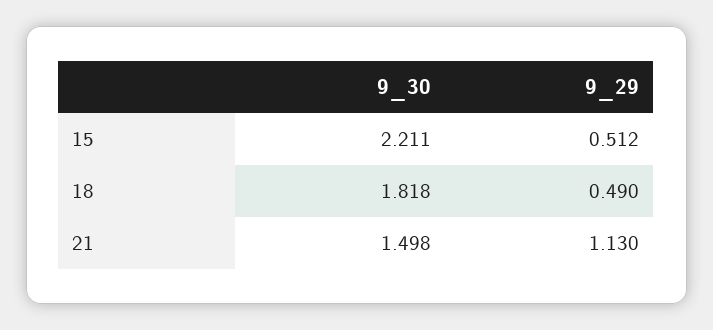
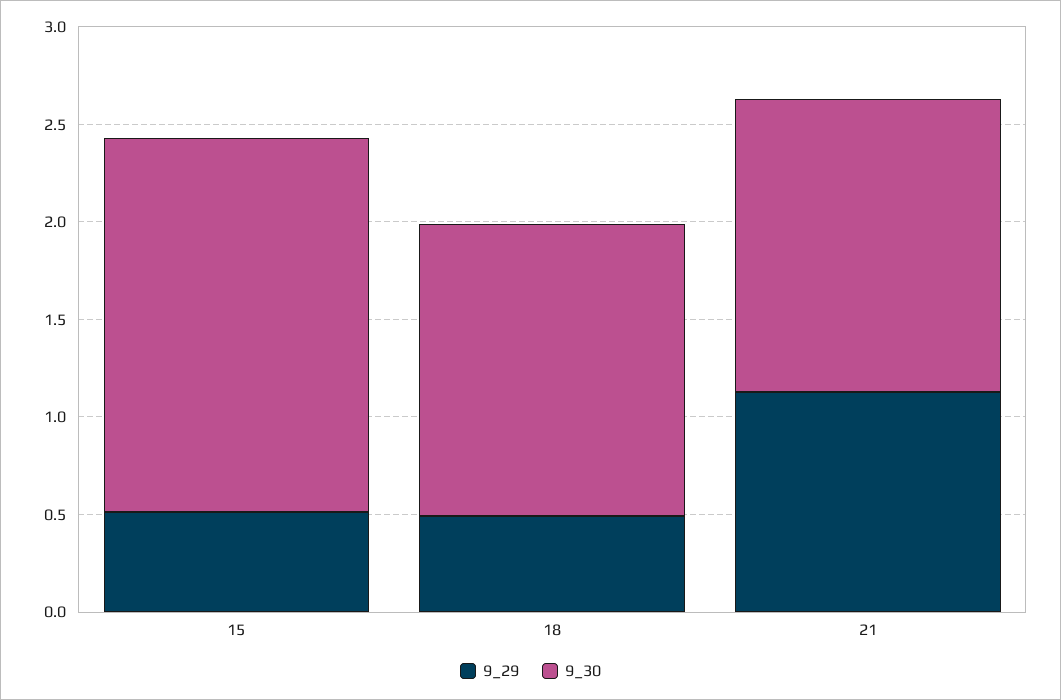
  {
    "9_30": {
-     "15": 2.211,
+     "15": 1.9,
-     "18": 1.818,
+     "18": 1.5,
      "21": 1.498
    },
    "9_29": {
      "15": 0.512,
      "18": 0.49,
      "21": 1.13
    }
  }

